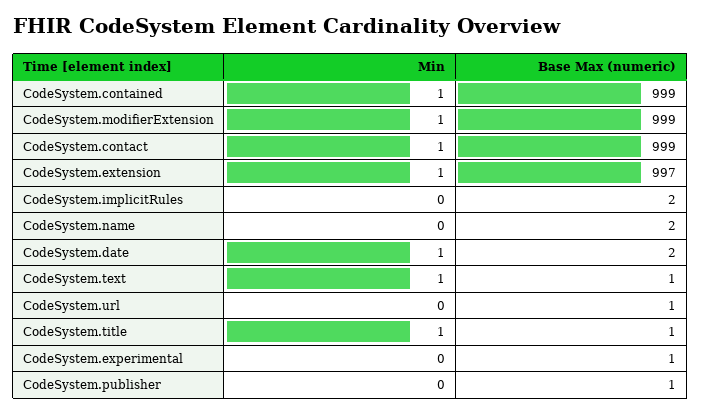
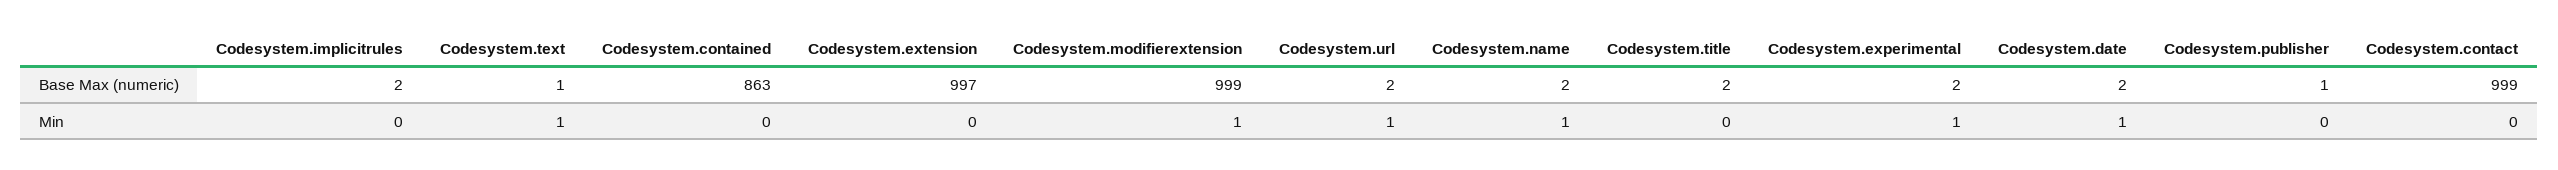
  {
    "Min": {
-     "CodeSystem.contained": 1,
+     "CodeSystem.contained": 0,
      "CodeSystem.modifierExtension": 1,
-     "CodeSystem.contact": 1,
+     "CodeSystem.contact": 0,
-     "CodeSystem.extension": 1,
+     "CodeSystem.extension": 0,
      "CodeSystem.implicitRules": 0,
-     "CodeSystem.name": 0,
+     "CodeSystem.name": 1,
      "CodeSystem.date": 1,
      "CodeSystem.text": 1,
-     "CodeSystem.url": 0,
+     "CodeSystem.url": 1,
-     "CodeSystem.title": 1,
+     "CodeSystem.title": 0,
-     "CodeSystem.experimental": 0,
+     "CodeSystem.experimental": 1,
      "CodeSystem.publisher": 0
    },
    "Base Max (numeric)": {
-     "CodeSystem.contained": 999,
+     "CodeSystem.contained": 863,
      "CodeSystem.modifierExtension": 999,
      "CodeSystem.contact": 999,
      "CodeSystem.extension": 997,
      "CodeSystem.implicitRules": 2,
      "CodeSystem.name": 2,
      "CodeSystem.date": 2,
      "CodeSystem.text": 1,
-     "CodeSystem.url": 1,
+     "CodeSystem.url": 2,
-     "CodeSystem.title": 1,
+     "CodeSystem.title": 2,
-     "CodeSystem.experimental": 1,
+     "CodeSystem.experimental": 2,
      "CodeSystem.publisher": 1
    }
  }

